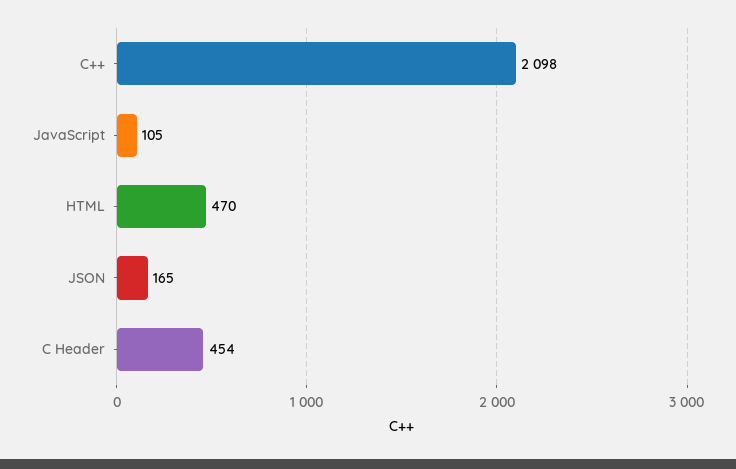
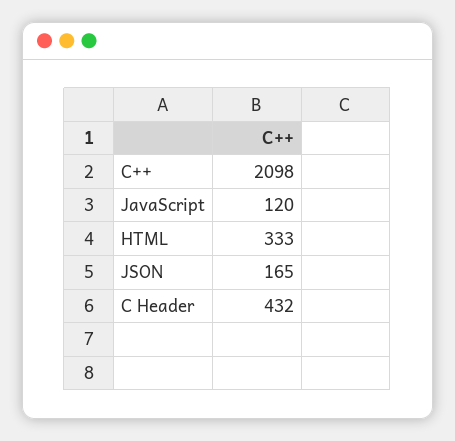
  {
    "C++": 2098,
-   "JavaScript": 105,
+   "JavaScript": 120,
-   "HTML": 470,
+   "HTML": 333,
    "JSON": 165,
-   "C Header": 454
+   "C Header": 432
  }

